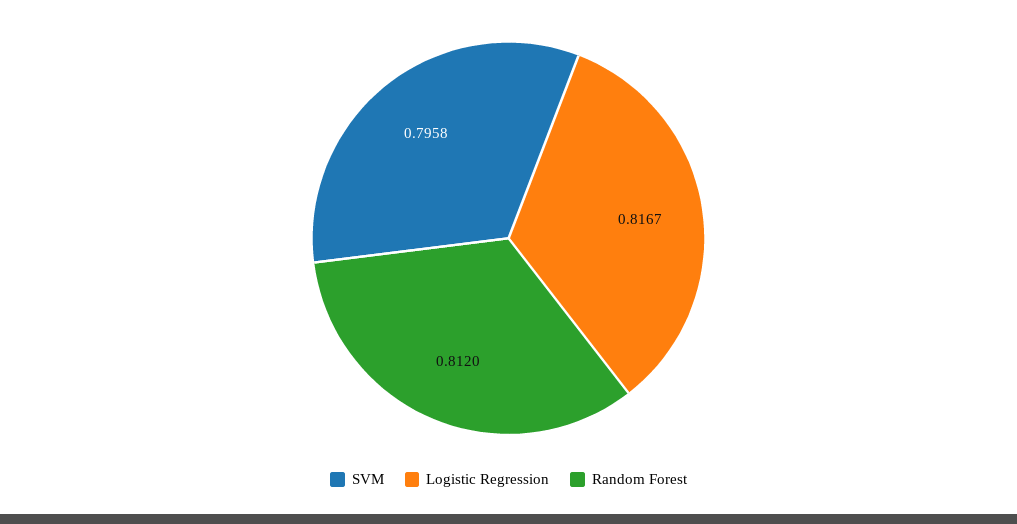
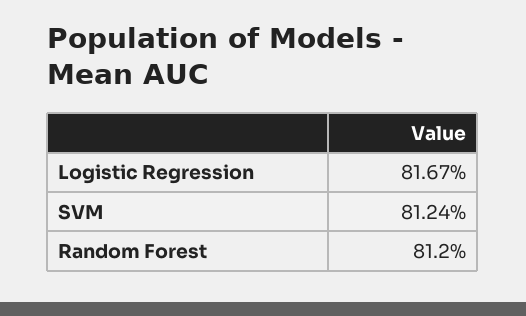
  {
-   "SVM": 0.7958,
+   "SVM": 0.8124,
    "Logistic Regression": 0.8167,
    "Random Forest": 0.812
  }

